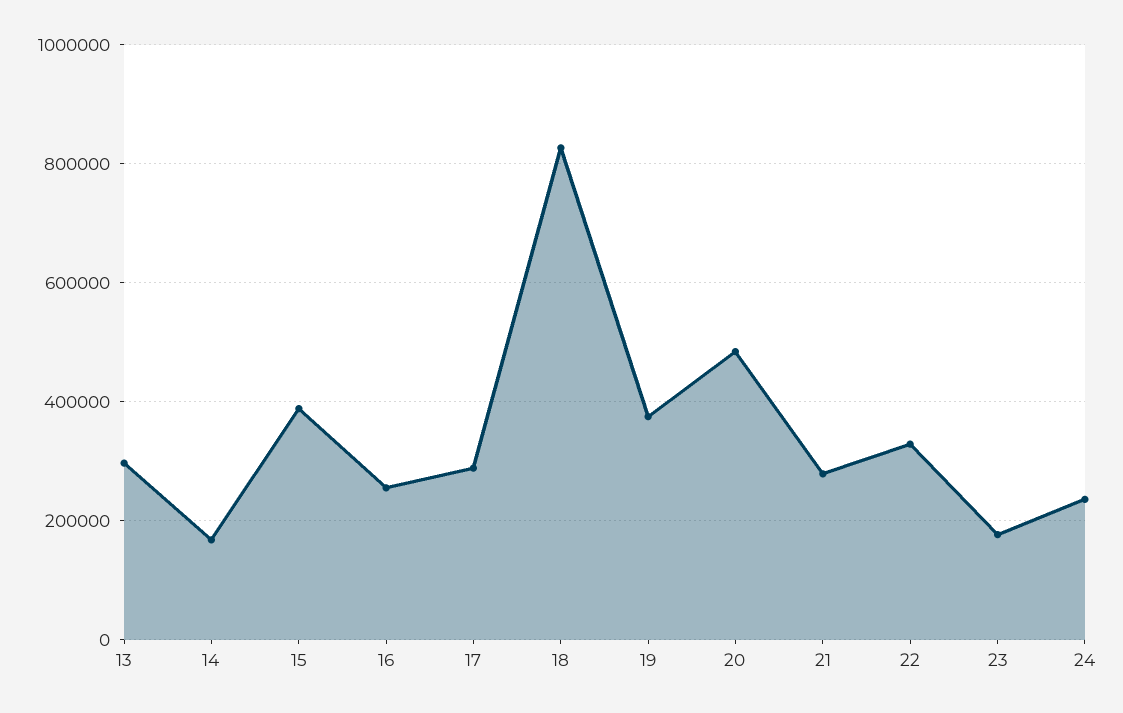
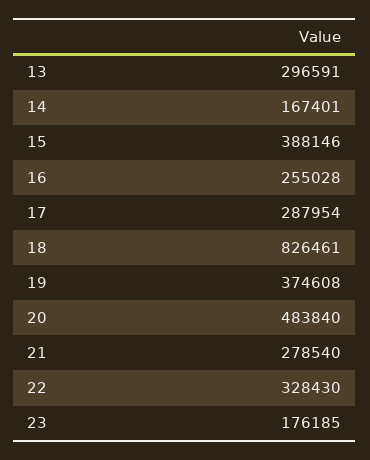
  {
    "13": 296591,
    "14": 167401,
    "15": 388146,
    "16": 255028,
    "17": 287954,
    "18": 826461,
    "19": 374608,
    "20": 483840,
    "21": 278540,
    "22": 328430,
-   "23": 176185,
+   "23": 176185
-   "24": 240000
  }

